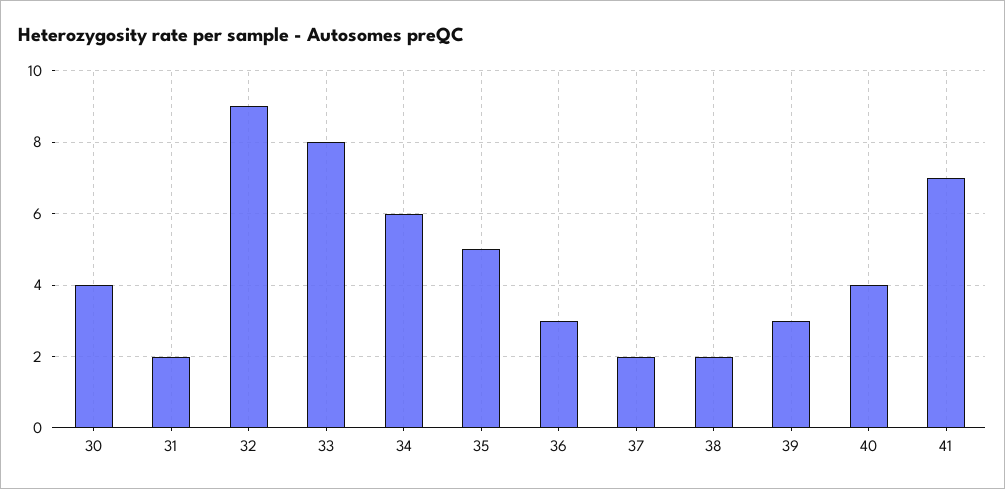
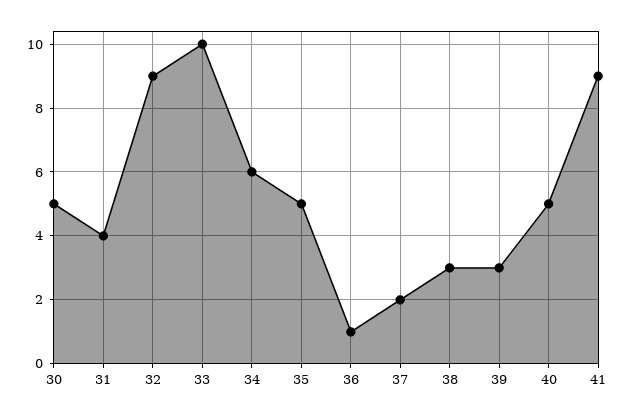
  {
-   "30": 4,
+   "30": 5,
-   "31": 2,
+   "31": 4,
    "32": 9,
-   "33": 8,
+   "33": 10,
    "34": 6,
    "35": 5,
-   "36": 3,
+   "36": 1,
    "37": 2,
-   "38": 2,
+   "38": 3,
    "39": 3,
-   "40": 4,
+   "40": 5,
-   "41": 7
+   "41": 9
  }

